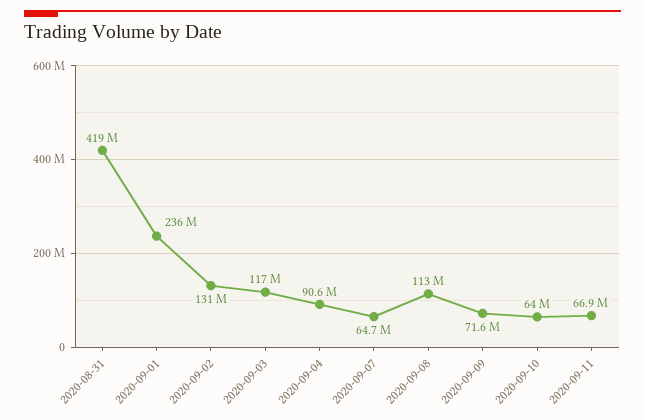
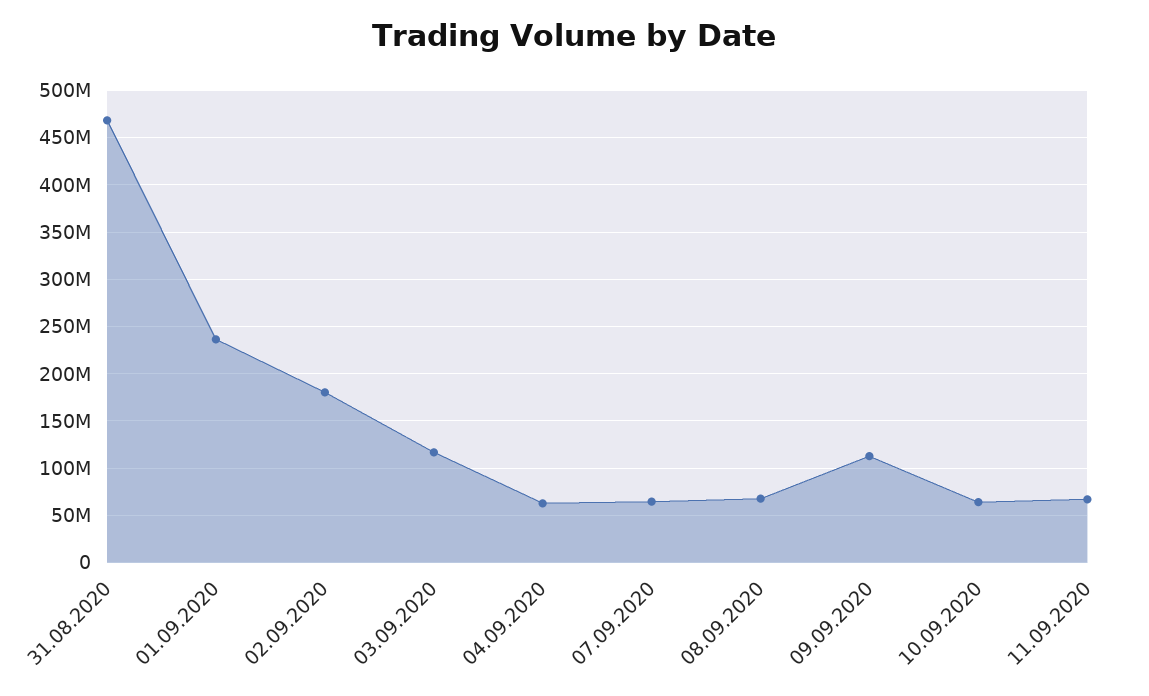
  {
-   "2020-08-31": 419000000,
+   "2020-08-31": 470000000,
    "2020-09-01": 236000000,
-   "2020-09-02": 131000000,
+   "2020-09-02": 180000000,
    "2020-09-03": 117000000,
-   "2020-09-04": 90600000,
+   "2020-09-04": 60000000,
    "2020-09-07": 64700000,
-   "2020-09-08": 113000000,
+   "2020-09-08": 70000000,
-   "2020-09-09": 71600000,
+   "2020-09-09": 110000000,
    "2020-09-10": 64000000,
    "2020-09-11": 66900000
  }

